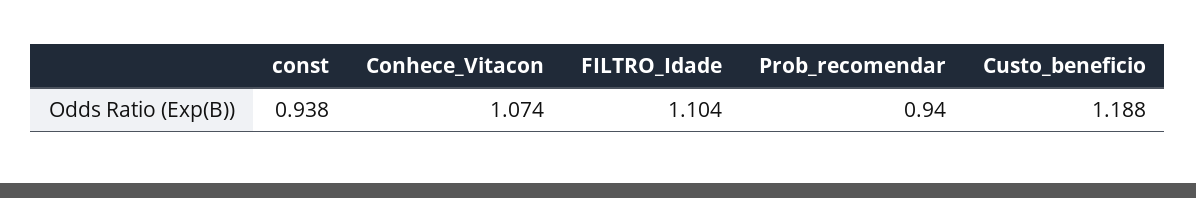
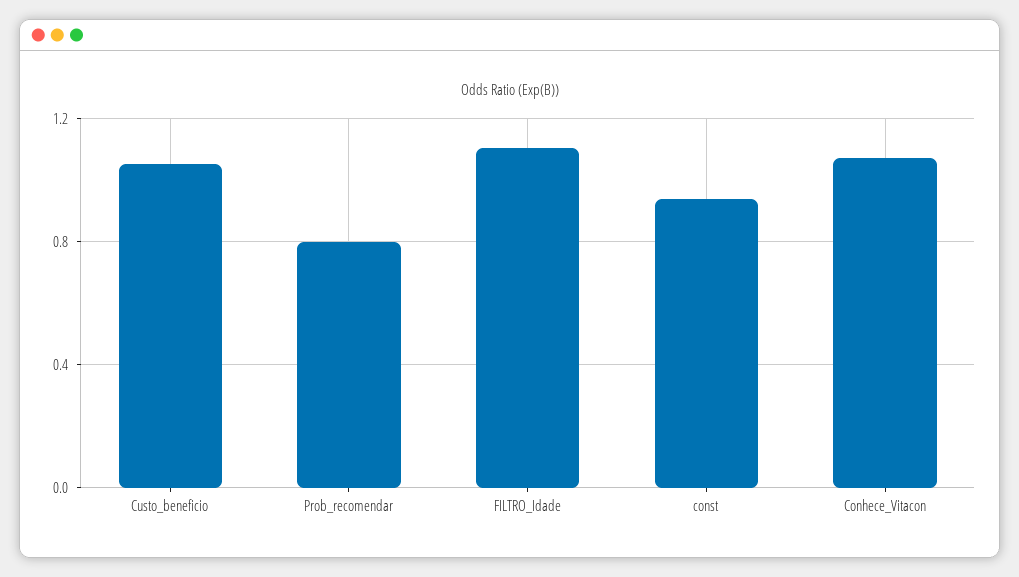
  {
    "const": 0.938,
    "Conhece_Vitacon": 1.074,
    "FILTRO_Idade": 1.104,
-   "Prob_recomendar": 0.94,
+   "Prob_recomendar": 0.8,
-   "Custo_beneficio": 1.188
+   "Custo_beneficio": 1.05
  }

